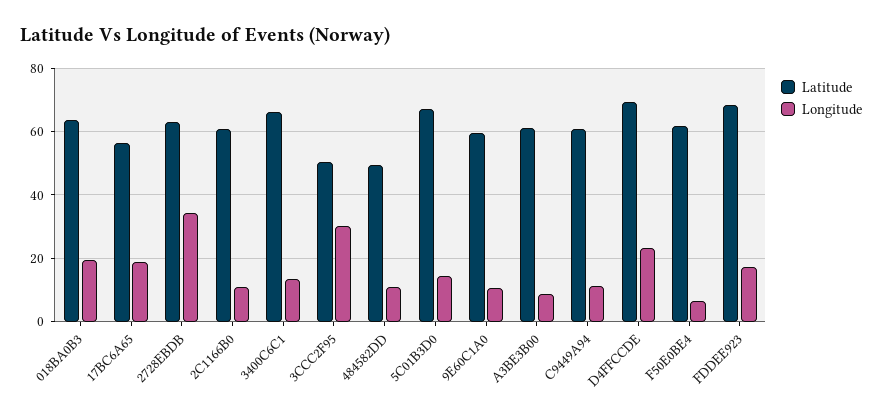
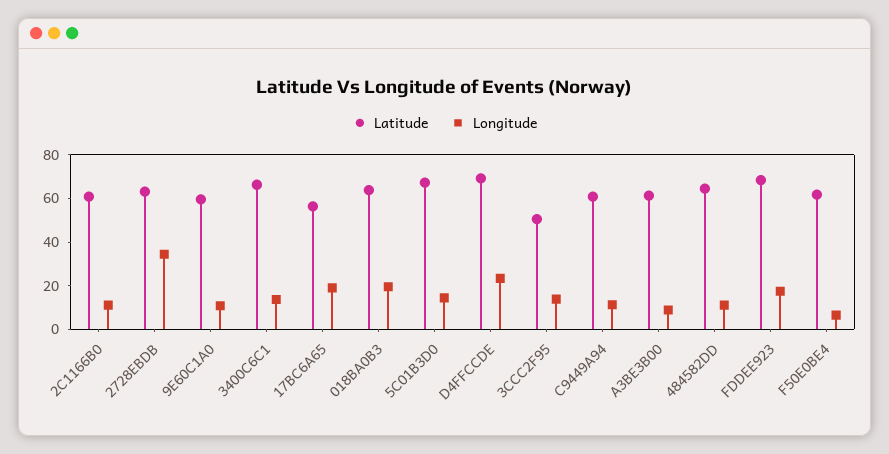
  {
    "Latitude": {
      "018BA0B3": 64,
      "17BC6A65": 56,
      "2728EBDB": 64,
      "2C1166B0": 60,
      "3400C6C1": 66,
      "3CCC2F95": 50,
-     "484582DD": 50,
+     "484582DD": 65,
      "5C01B3D0": 68,
      "9E60C1A0": 60,
      "A3BE3B00": 62,
      "C9449A94": 60,
      "D4FFCCDE": 70,
      "F50E0BE4": 62,
      "FDDEE923": 68
    },
    "Longitude": {
      "018BA0B3": 20,
      "17BC6A65": 18,
      "2728EBDB": 34,
      "2C1166B0": 12,
      "3400C6C1": 14,
-     "3CCC2F95": 30,
+     "3CCC2F95": 15,
      "484582DD": 12,
      "5C01B3D0": 14,
      "9E60C1A0": 10,
      "A3BE3B00": 8,
      "C9449A94": 12,
      "D4FFCCDE": 24,
      "F50E0BE4": 6,
      "FDDEE923": 18
    }
  }

